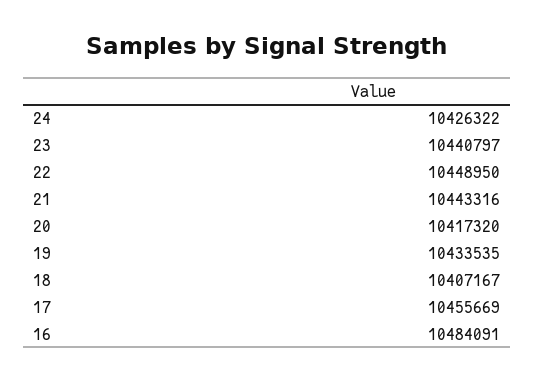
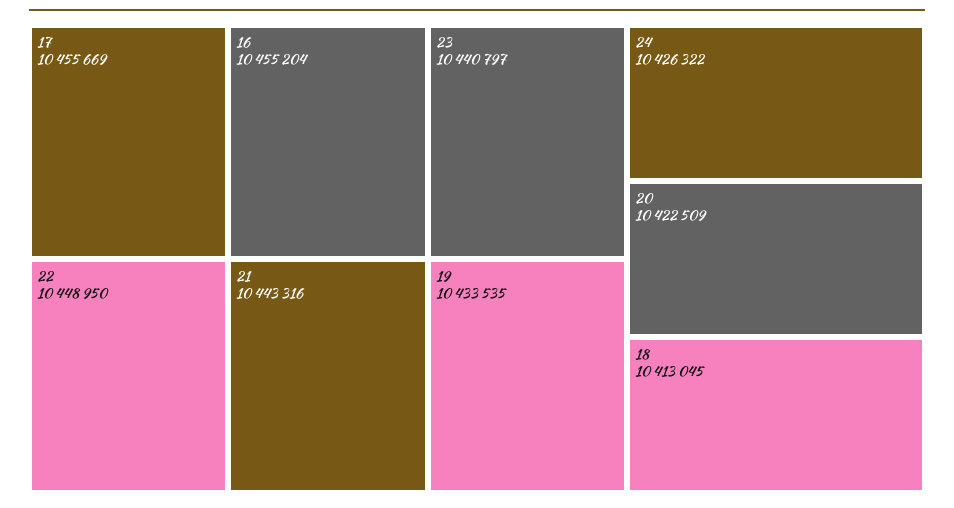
  {
    "24": 10426322,
    "23": 10440797,
    "22": 10448950,
    "21": 10443316,
-   "20": 10417320,
+   "20": 10422509,
    "19": 10433535,
-   "18": 10407167,
+   "18": 10413045,
    "17": 10455669,
-   "16": 10484091
+   "16": 10455204
  }

